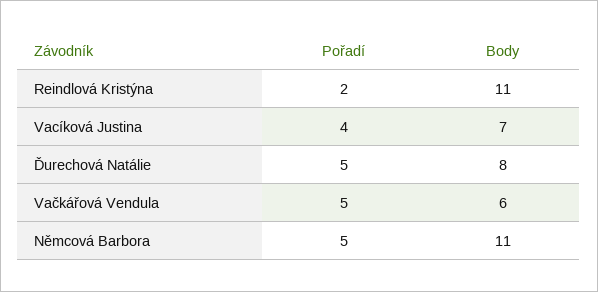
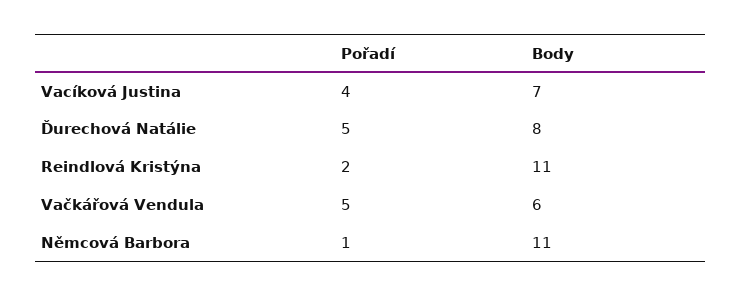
  {
    "Pořadí": {
      "Reindlová Kristýna": 2,
      "Vacíková Justina": 4,
      "Ďurechová Natálie": 5,
      "Vačkářová Vendula": 5,
-     "Němcová Barbora": 5
+     "Němcová Barbora": 1
    },
    "Body": {
      "Reindlová Kristýna": 11,
      "Vacíková Justina": 7,
      "Ďurechová Natálie": 8,
      "Vačkářová Vendula": 6,
      "Němcová Barbora": 11
    }
  }

